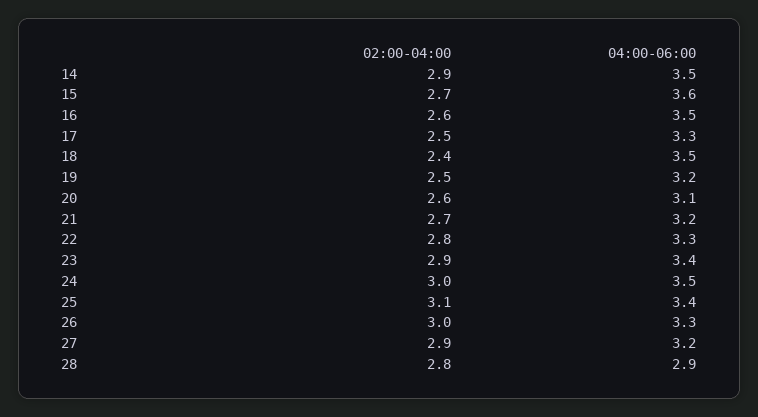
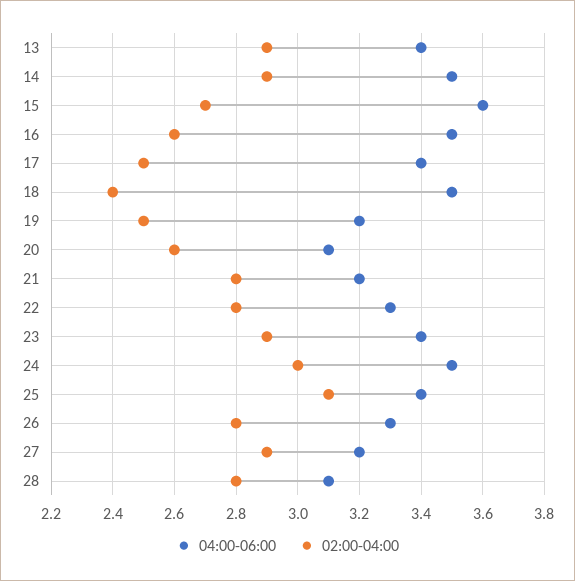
  {
    "02:00-04:00": {
      "14": 2.9,
      "15": 2.7,
      "16": 2.6,
      "17": 2.5,
      "18": 2.4,
      "19": 2.5,
      "20": 2.6,
-     "21": 2.7,
+     "21": 2.8,
      "22": 2.8,
      "23": 2.9,
      "24": 3,
      "25": 3.1,
-     "26": 3,
+     "26": 2.8,
      "27": 2.9,
-     "28": 2.8
+     "28": 2.8,
+     "13": 2.9
    },
    "04:00-06:00": {
      "14": 3.5,
      "15": 3.6,
      "16": 3.5,
-     "17": 3.3,
+     "17": 3.4,
      "18": 3.5,
      "19": 3.2,
      "20": 3.1,
      "21": 3.2,
      "22": 3.3,
      "23": 3.4,
      "24": 3.5,
      "25": 3.4,
      "26": 3.3,
      "27": 3.2,
-     "28": 2.9
+     "28": 3.1,
+     "13": 3.4
    }
  }

